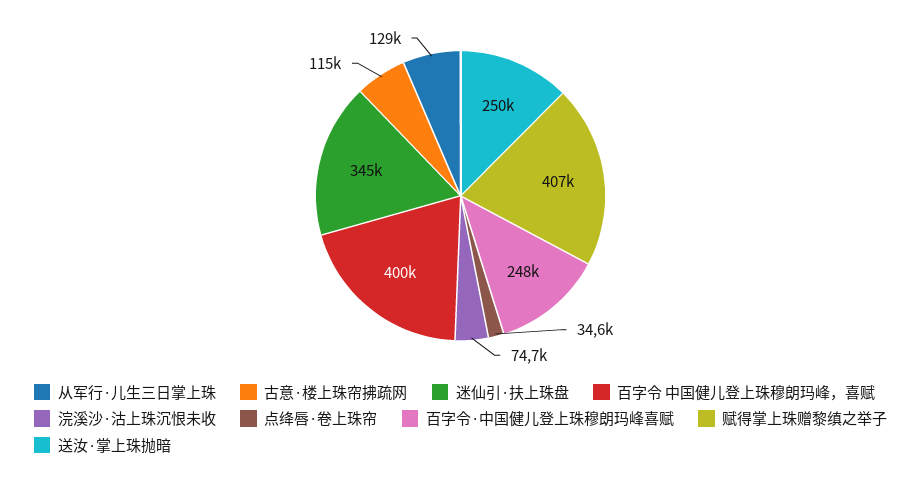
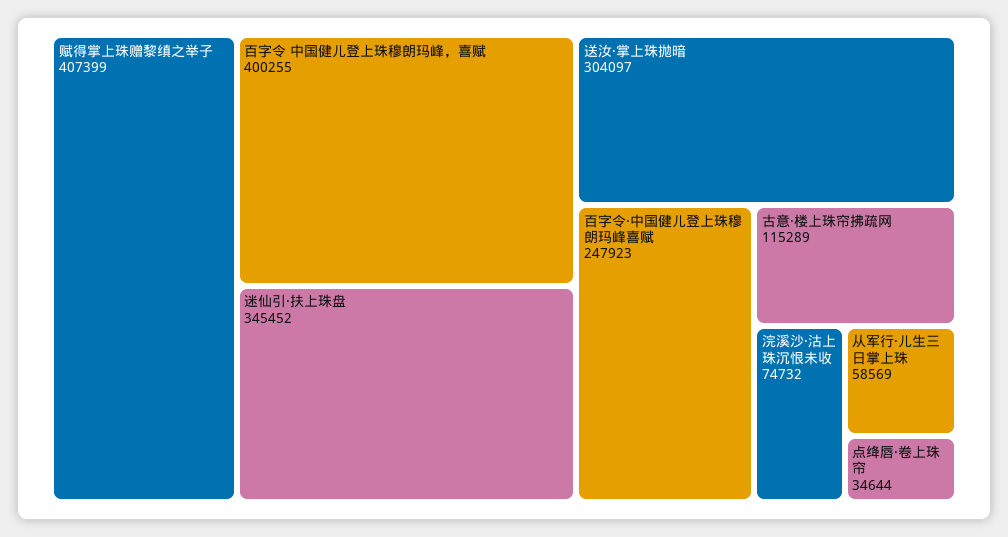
  {
-   "从军行·儿生三日掌上珠": 129000,
+   "从军行·儿生三日掌上珠": 58569,
    "古意·楼上珠帘拂疏网": 115289,
    "迷仙引·扶上珠盘": 345452,
    "百字令 中国健儿登上珠穆朗玛峰，喜赋": 400255,
    "浣溪沙·沽上珠沉恨未收": 74732,
    "点绛唇·卷上珠帘": 34644,
    "百字令·中国健儿登上珠穆朗玛峰喜赋": 247923,
    "赋得掌上珠赠黎缜之举子": 407399,
-   "送汝·掌上珠抛暗": 250000
+   "送汝·掌上珠抛暗": 304097
  }

